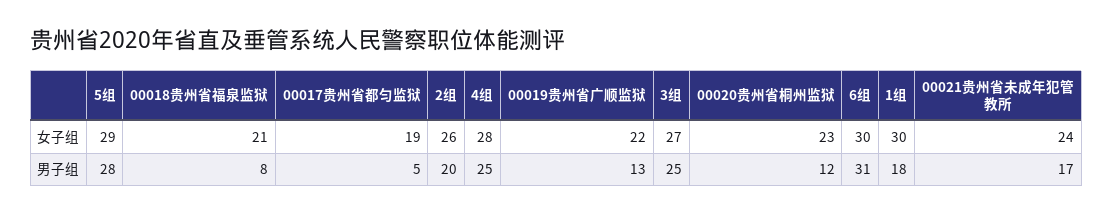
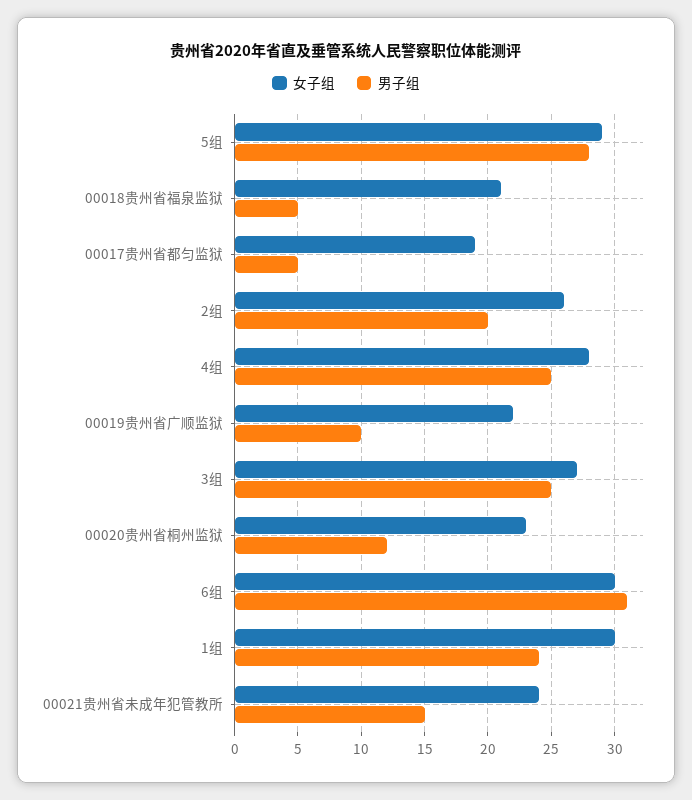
  {
    "女子组": {
      "5组": 29,
      "00018贵州省福泉监狱": 21,
      "00017贵州省都匀监狱": 19,
      "2组": 26,
      "4组": 28,
      "00019贵州省广顺监狱": 22,
      "3组": 27,
      "00020贵州省桐州监狱": 23,
      "6组": 30,
      "1组": 30,
      "00021贵州省未成年犯管教所": 24
    },
    "男子组": {
      "5组": 28,
-     "00018贵州省福泉监狱": 8,
+     "00018贵州省福泉监狱": 5,
      "00017贵州省都匀监狱": 5,
      "2组": 20,
      "4组": 25,
-     "00019贵州省广顺监狱": 13,
+     "00019贵州省广顺监狱": 10,
      "3组": 25,
      "00020贵州省桐州监狱": 12,
      "6组": 31,
-     "1组": 18,
+     "1组": 24,
-     "00021贵州省未成年犯管教所": 17
+     "00021贵州省未成年犯管教所": 15
    }
  }

